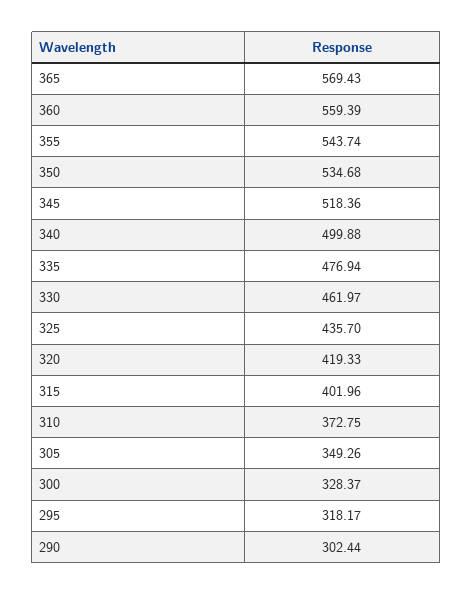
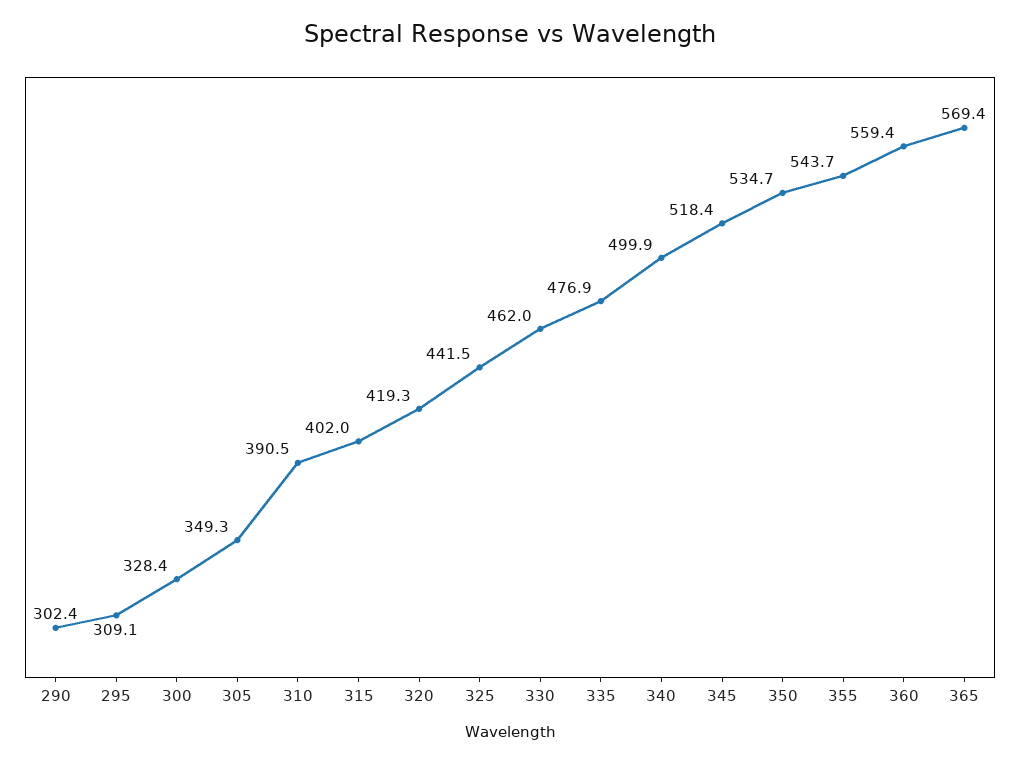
  {
    "365": 569.43,
    "360": 559.39,
    "355": 543.74,
    "350": 534.68,
    "345": 518.36,
    "340": 499.88,
    "335": 476.94,
    "330": 461.97,
-   "325": 435.7,
+   "325": 441.5,
    "320": 419.33,
    "315": 401.96,
-   "310": 372.75,
+   "310": 390.5,
    "305": 349.26,
    "300": 328.37,
-   "295": 318.17,
+   "295": 309.1,
    "290": 302.44
  }

